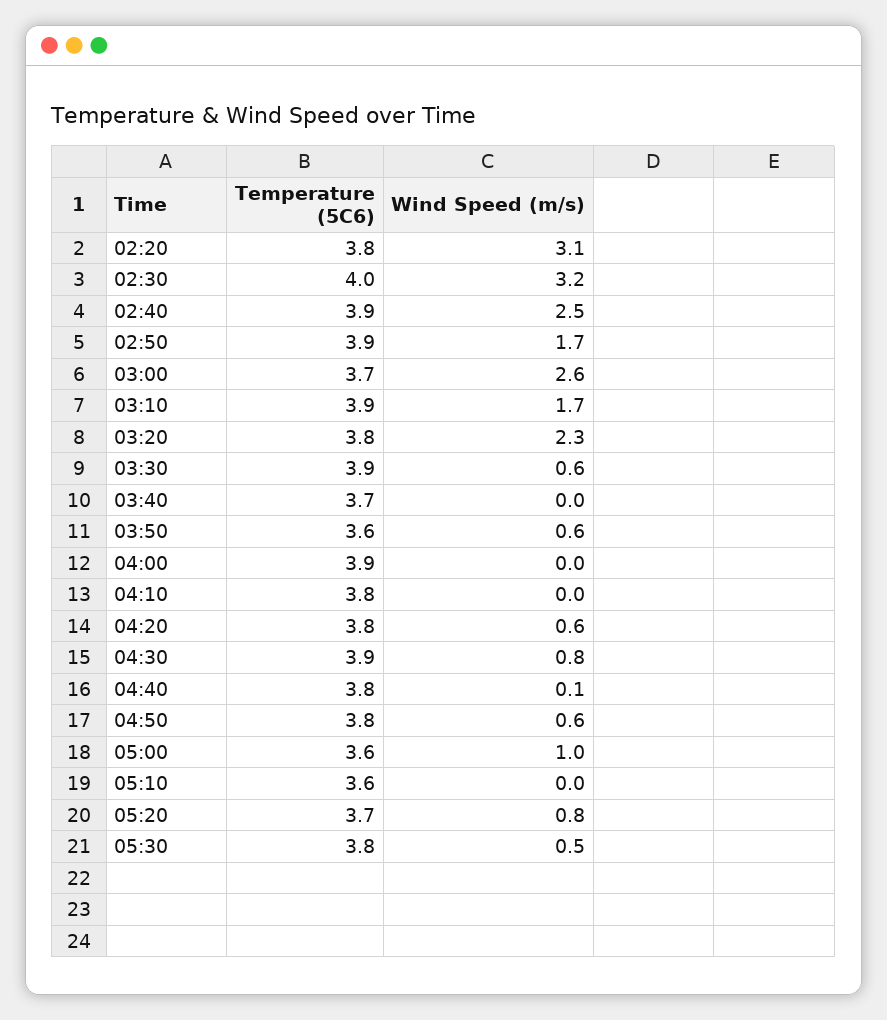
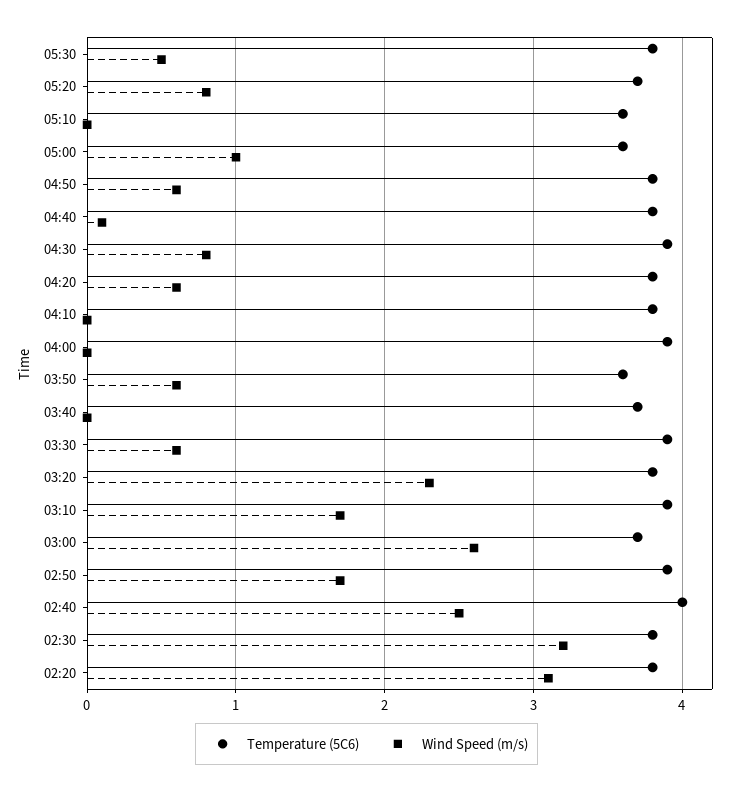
  {
    "Temperature (5C6)": {
      "02:20": 3.8,
-     "02:30": 4,
+     "02:30": 3.8,
-     "02:40": 3.9,
+     "02:40": 4,
      "02:50": 3.9,
      "03:00": 3.7,
      "03:10": 3.9,
      "03:20": 3.8,
      "03:30": 3.9,
      "03:40": 3.7,
      "03:50": 3.6,
      "04:00": 3.9,
      "04:10": 3.8,
      "04:20": 3.8,
      "04:30": 3.9,
      "04:40": 3.8,
      "04:50": 3.8,
      "05:00": 3.6,
      "05:10": 3.6,
      "05:20": 3.7,
      "05:30": 3.8
    },
    "Wind Speed (m/s)": {
      "02:20": 3.1,
      "02:30": 3.2,
      "02:40": 2.5,
      "02:50": 1.7,
      "03:00": 2.6,
      "03:10": 1.7,
      "03:20": 2.3,
      "03:30": 0.6,
      "03:40": 0,
      "03:50": 0.6,
      "04:00": 0,
      "04:10": 0,
      "04:20": 0.6,
      "04:30": 0.8,
      "04:40": 0.1,
      "04:50": 0.6,
      "05:00": 1,
      "05:10": 0,
      "05:20": 0.8,
      "05:30": 0.5
    }
  }

